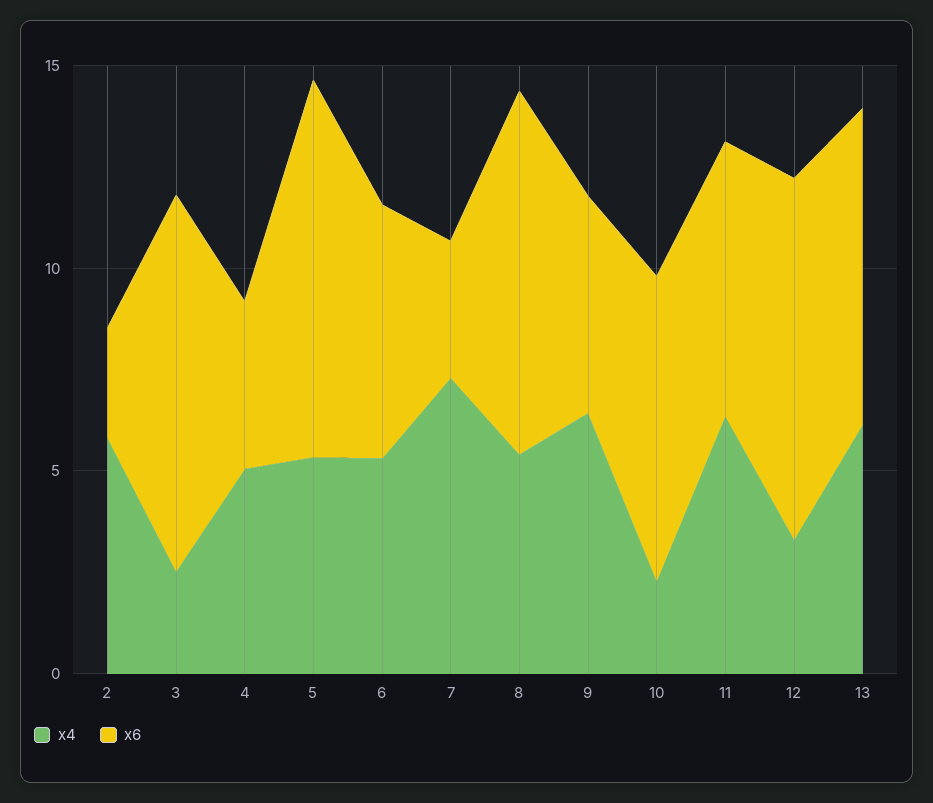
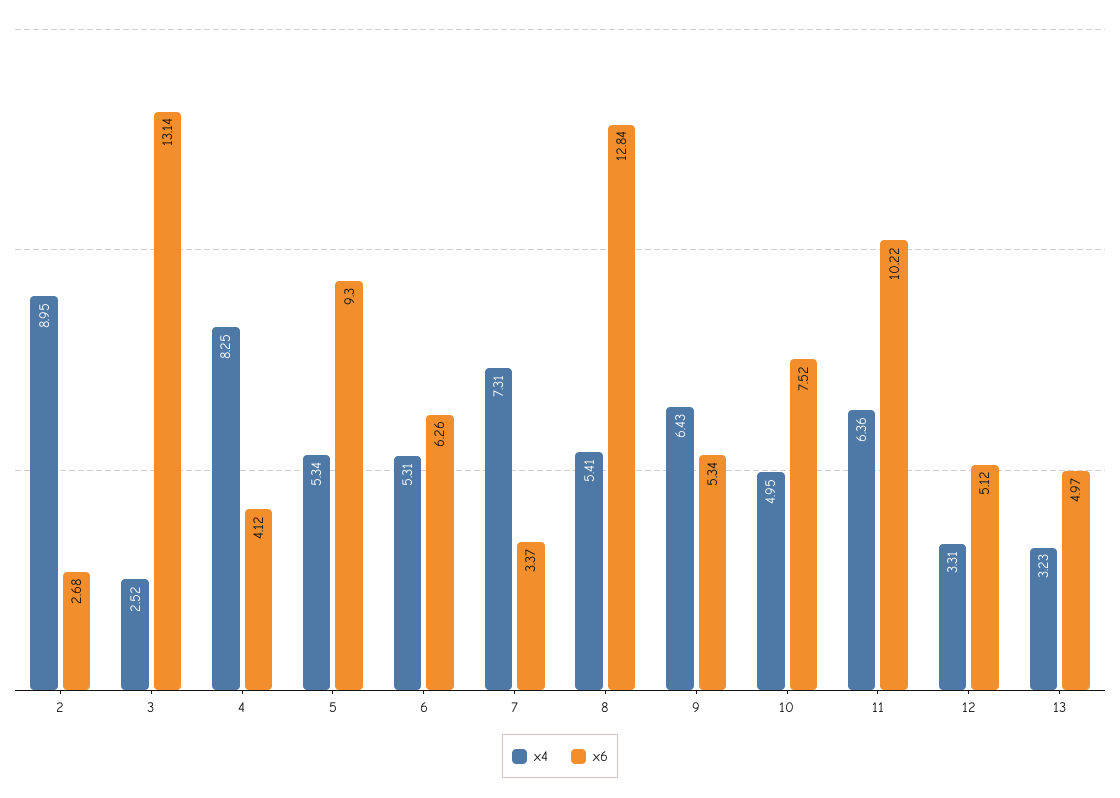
  {
    "x4": {
-     "2": 6,
+     "2": 8.95,
      "3": 2.52,
-     "4": 5,
+     "4": 8.25,
      "5": 5.34,
      "6": 5.31,
      "7": 7.31,
      "8": 5.41,
      "9": 6.43,
-     "10": 2,
+     "10": 4.95,
      "11": 6.36,
      "12": 3.31,
-     "13": 6
+     "13": 3.23
    },
    "x6": {
      "2": 2.68,
-     "3": 9,
+     "3": 13.14,
      "4": 4.12,
      "5": 9.3,
      "6": 6.26,
      "7": 3.37,
-     "8": 9,
+     "8": 12.84,
      "9": 5.34,
      "10": 7.52,
-     "11": 7,
+     "11": 10.22,
-     "12": 9,
+     "12": 5.12,
-     "13": 8
+     "13": 4.97
    }
  }

